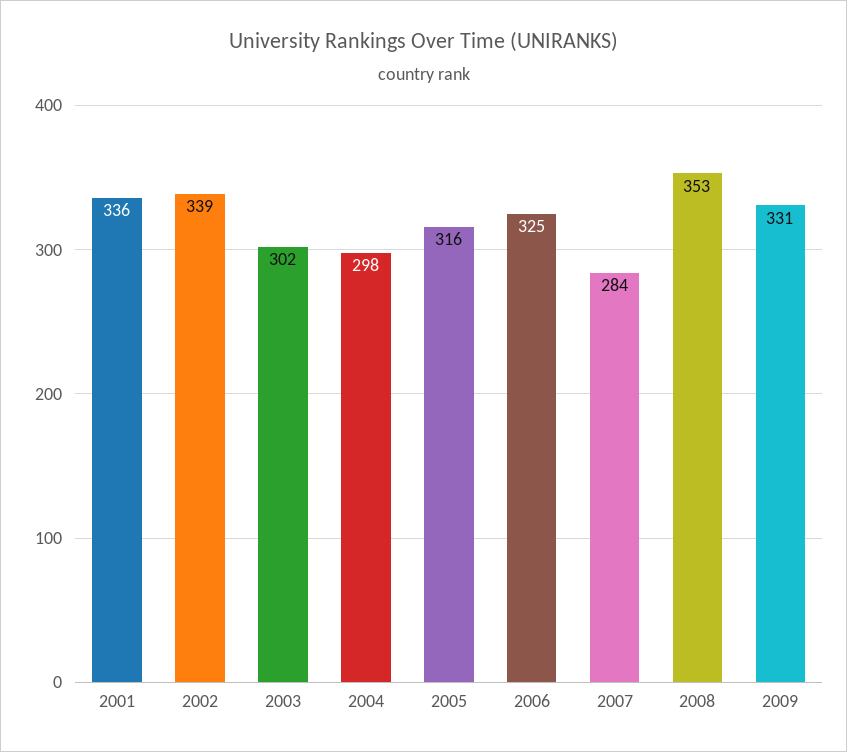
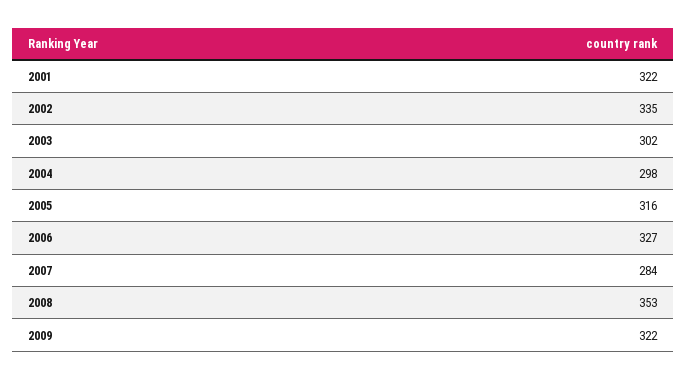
  {
-   "2001": 336,
+   "2001": 322,
-   "2002": 339,
+   "2002": 335,
    "2003": 302,
    "2004": 298,
    "2005": 316,
-   "2006": 325,
+   "2006": 327,
    "2007": 284,
    "2008": 353,
-   "2009": 331
+   "2009": 322
  }

